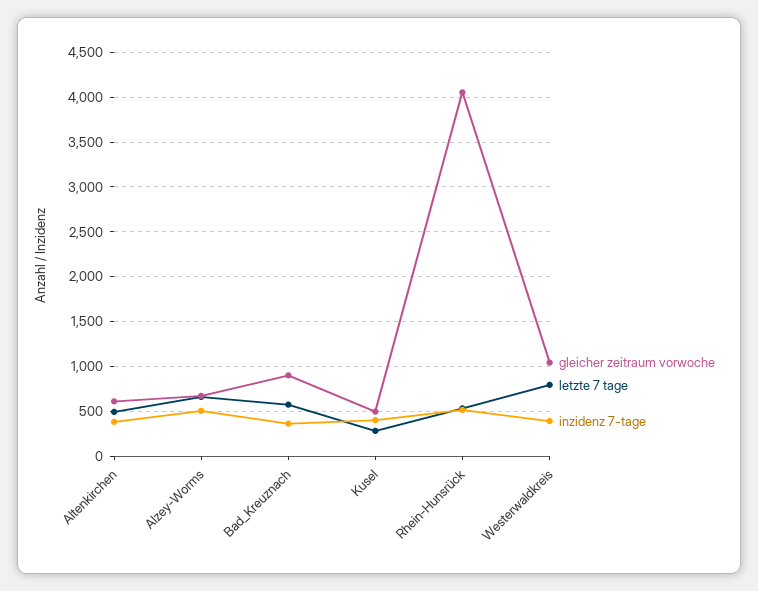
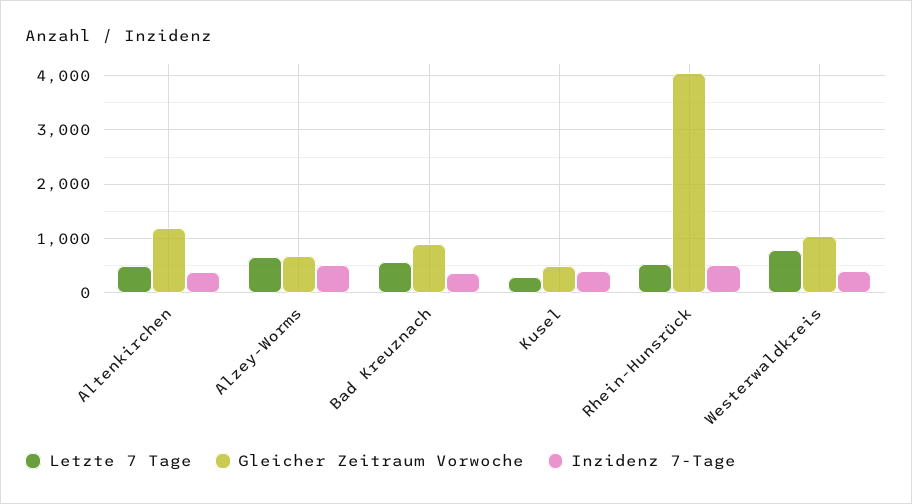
  {
    "gleicher zeitraum vorwoche": {
-     "Altenkirchen": 600,
+     "Altenkirchen": 1200,
      "Alzey-Worms": 700,
      "Bad_Kreuznach": 900,
      "Kusel": 500,
      "Rhein-Hunsrück": 4100,
      "Westerwaldkreis": 1000
    },
    "letzte 7 tage": {
      "Altenkirchen": 500,
      "Alzey-Worms": 700,
      "Bad_Kreuznach": 600,
      "Kusel": 300,
      "Rhein-Hunsrück": 500,
      "Westerwaldkreis": 800
    },
    "inzidenz 7-tage": {
      "Altenkirchen": 400,
      "Alzey-Worms": 500,
      "Bad_Kreuznach": 400,
      "Kusel": 400,
      "Rhein-Hunsrück": 500,
      "Westerwaldkreis": 400
    }
  }

